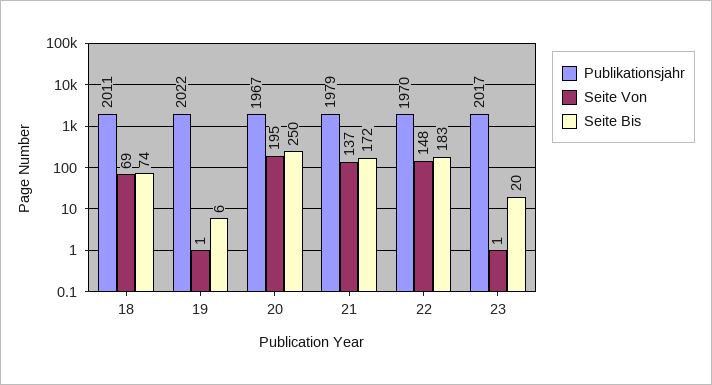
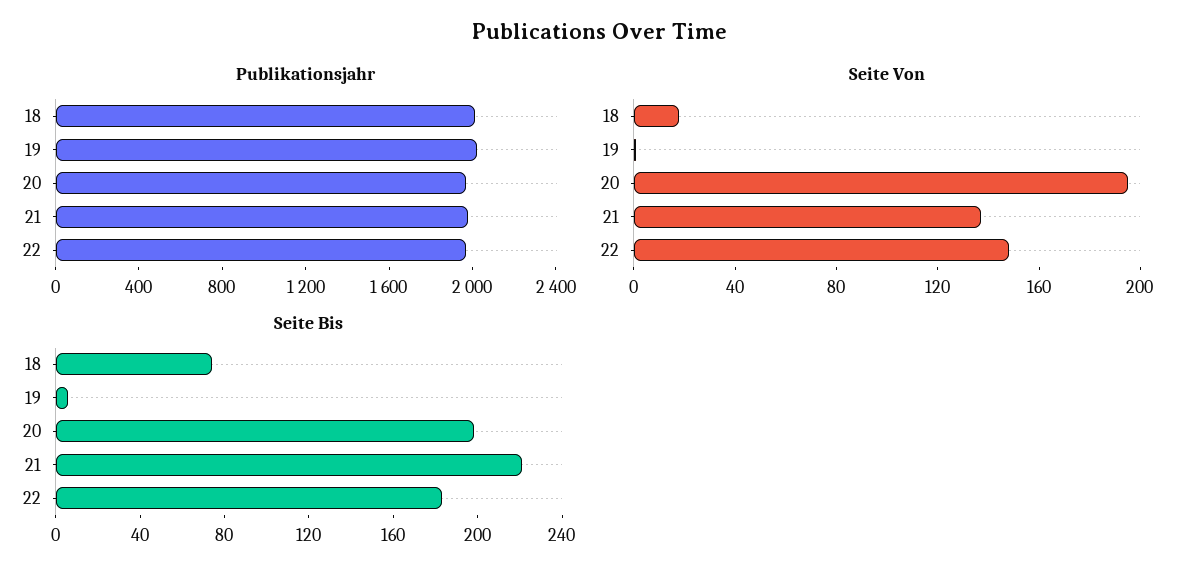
  {
    "Publikationsjahr": {
      "18": 2011,
      "19": 2022,
      "20": 1967,
      "21": 1979,
-     "22": 1970,
+     "22": 1970
-     "23": 2017
    },
    "Seite Von": {
-     "18": 69,
+     "18": 20,
      "19": 1,
      "20": 195,
      "21": 137,
-     "22": 148,
+     "22": 148
-     "23": 1
    },
    "Seite Bis": {
      "18": 74,
      "19": 6,
-     "20": 250,
+     "20": 200,
-     "21": 172,
+     "21": 220,
-     "22": 183,
+     "22": 183
-     "23": 20
    }
  }

